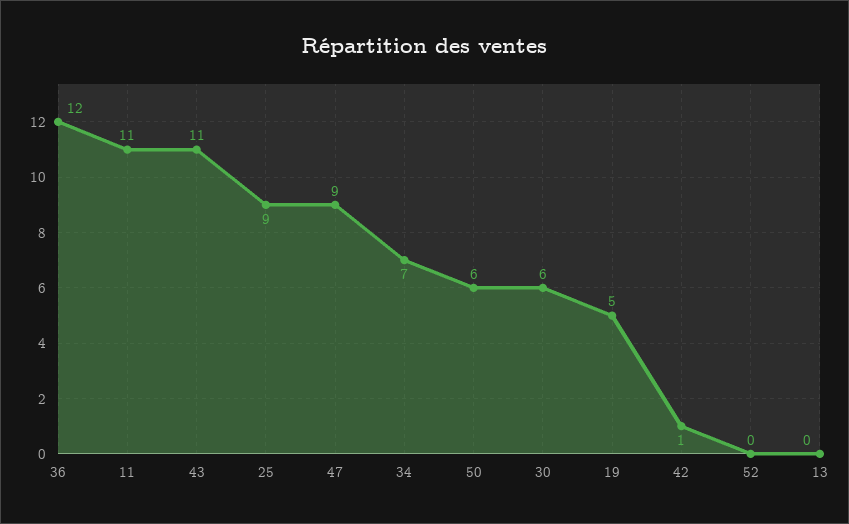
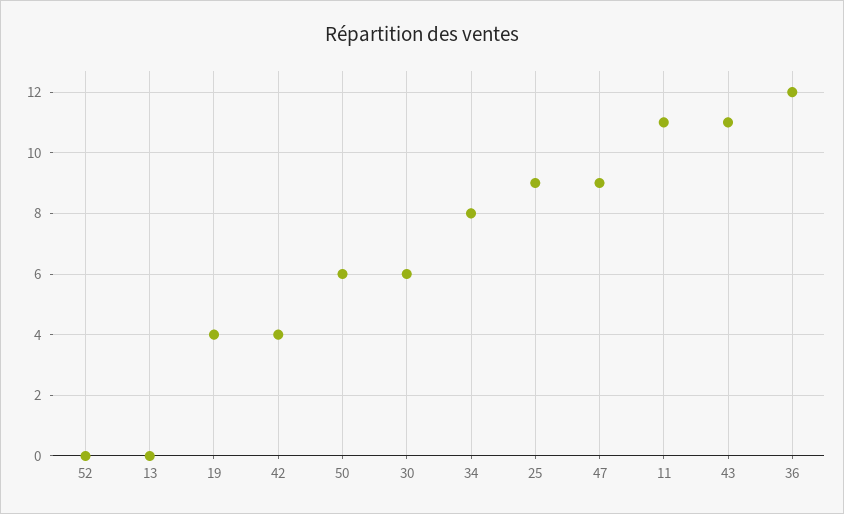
  {
    "36": 12,
    "11": 11,
    "43": 11,
    "25": 9,
    "47": 9,
-   "34": 7,
+   "34": 8,
    "50": 6,
    "30": 6,
-   "19": 5,
+   "19": 4,
-   "42": 1,
+   "42": 4,
    "52": 0,
    "13": 0
  }

